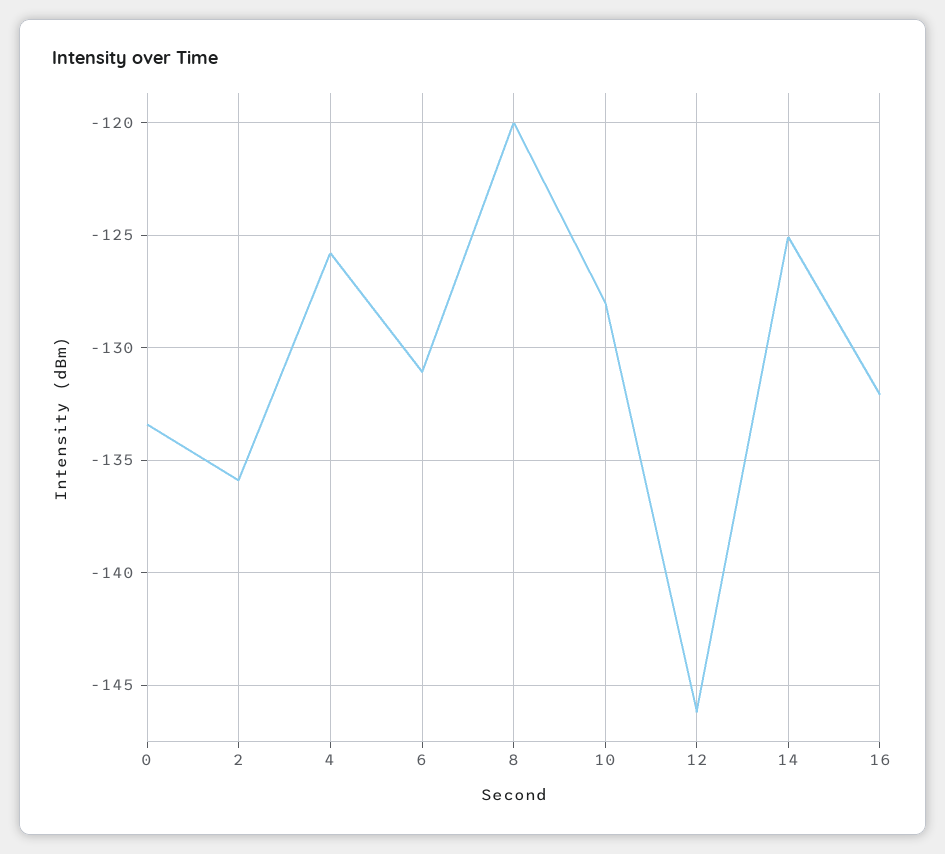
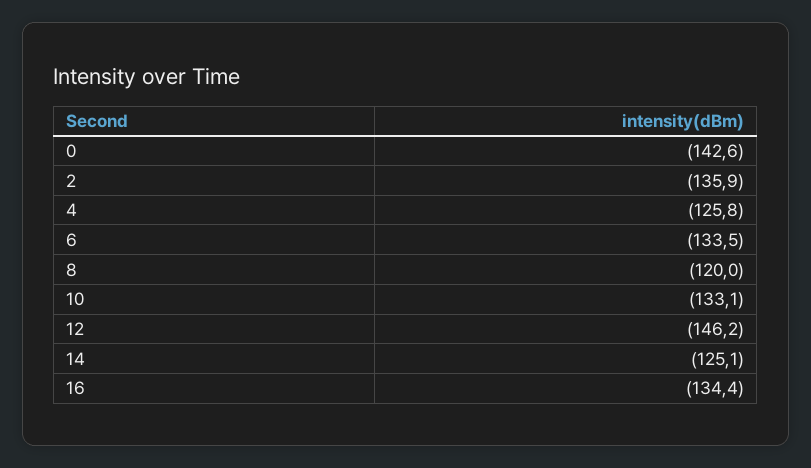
  {
-   "0": -133.5,
+   "0": -142.6,
    "2": -135.9,
    "4": -125.8,
-   "6": -131,
+   "6": -133.5,
    "8": -120,
-   "10": -128,
+   "10": -133.1,
    "12": -146.2,
    "14": -125.1,
-   "16": -132
+   "16": -134.4
  }

